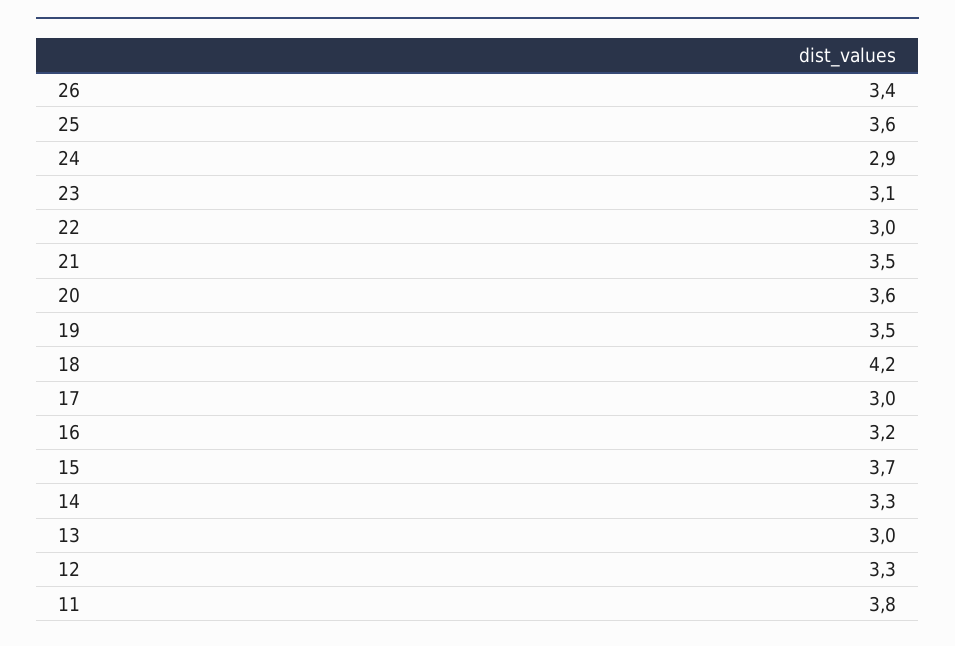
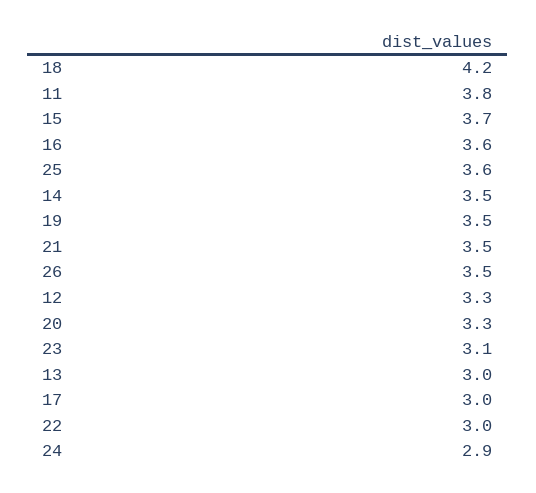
  {
-   "26": 3.4,
+   "26": 3.5,
    "25": 3.6,
    "24": 2.9,
    "23": 3.1,
    "22": 3,
    "21": 3.5,
-   "20": 3.6,
+   "20": 3.3,
    "19": 3.5,
    "18": 4.2,
    "17": 3,
-   "16": 3.2,
+   "16": 3.6,
    "15": 3.7,
-   "14": 3.3,
+   "14": 3.5,
    "13": 3,
    "12": 3.3,
    "11": 3.8
  }

